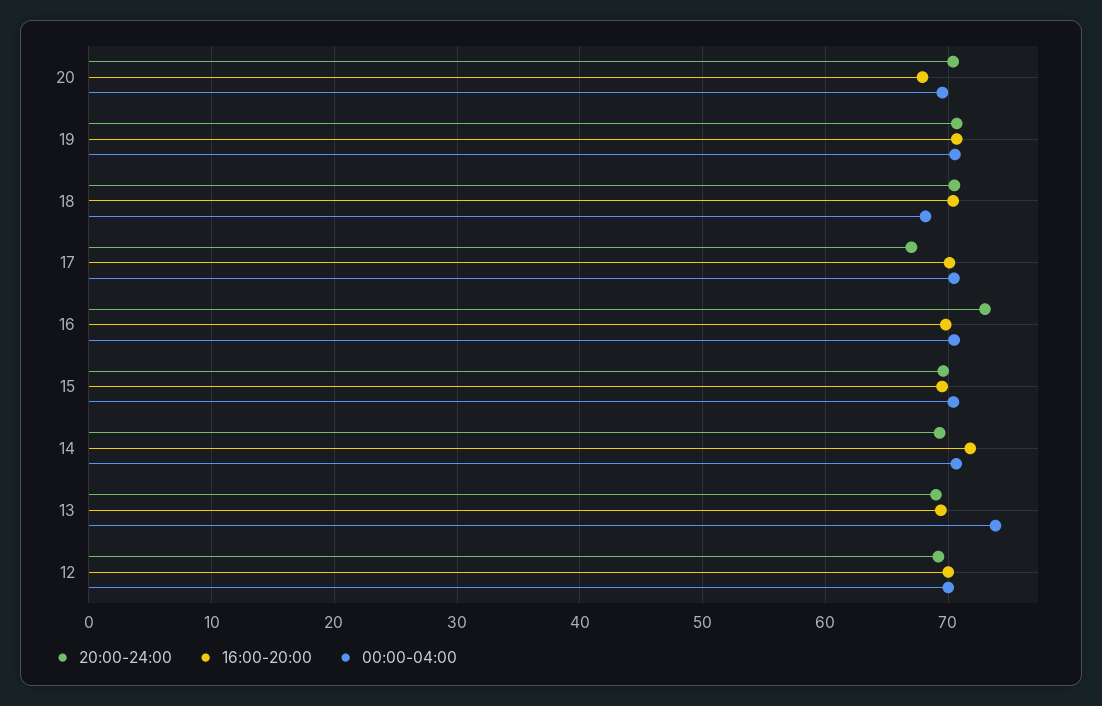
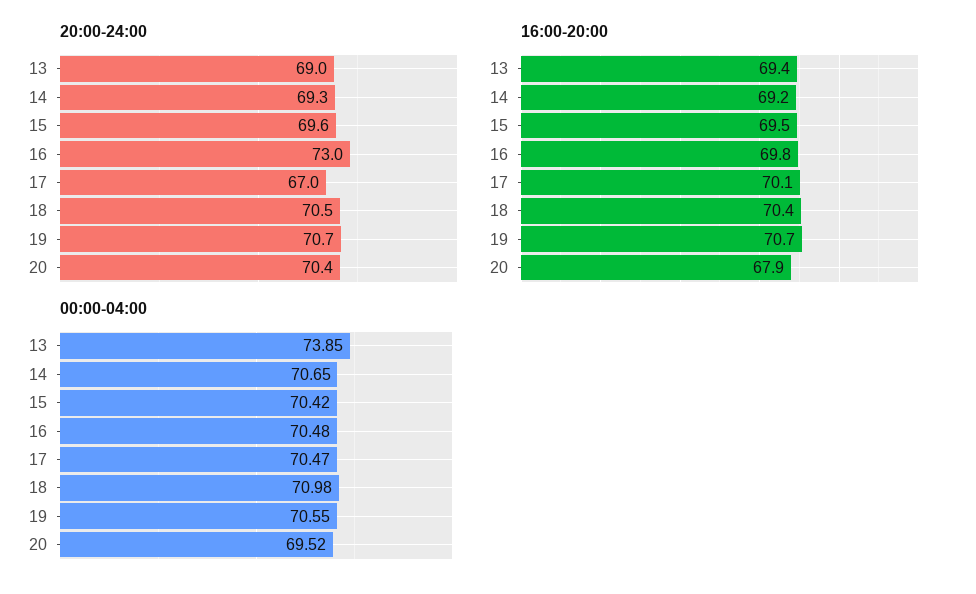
  {
    "20:00-24:00": {
      "20": 70.4,
      "19": 70.7,
      "18": 70.5,
      "17": 67,
      "16": 73,
      "15": 69.6,
      "14": 69.3,
-     "13": 69,
+     "13": 69
-     "12": 69
    },
    "16:00-20:00": {
      "20": 67.9,
      "19": 70.7,
      "18": 70.4,
      "17": 70.1,
      "16": 69.8,
      "15": 69.5,
-     "14": 72,
+     "14": 69.2,
-     "13": 69.4,
+     "13": 69.4
-     "12": 70
    },
    "00:00-04:00": {
      "20": 69.52,
      "19": 70.55,
-     "18": 68,
+     "18": 70.98,
      "17": 70.47,
      "16": 70.48,
      "15": 70.42,
      "14": 70.65,
-     "13": 73.85,
+     "13": 73.85
-     "12": 70
    }
  }

